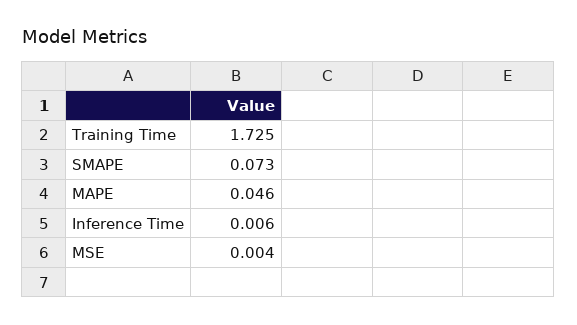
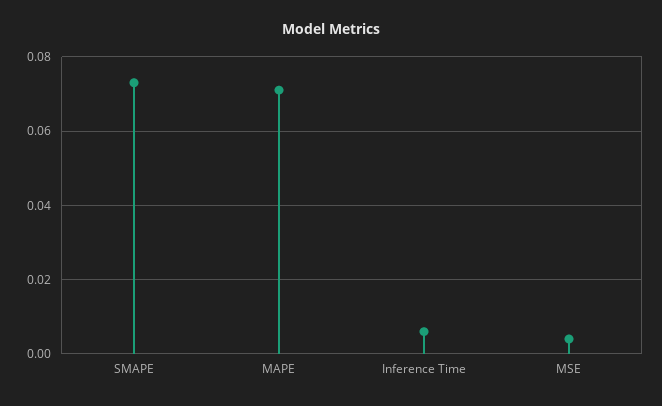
  {
-   "Training Time": 1.725,
    "SMAPE": 0.073,
-   "MAPE": 0.046,
+   "MAPE": 0.07,
    "Inference Time": 0.006,
    "MSE": 0.004
  }

